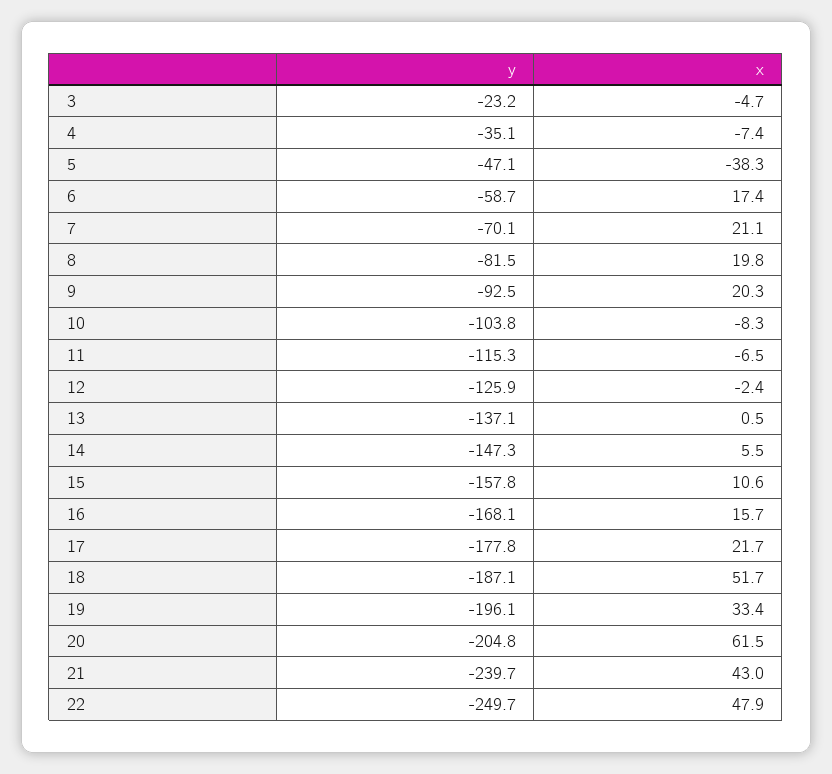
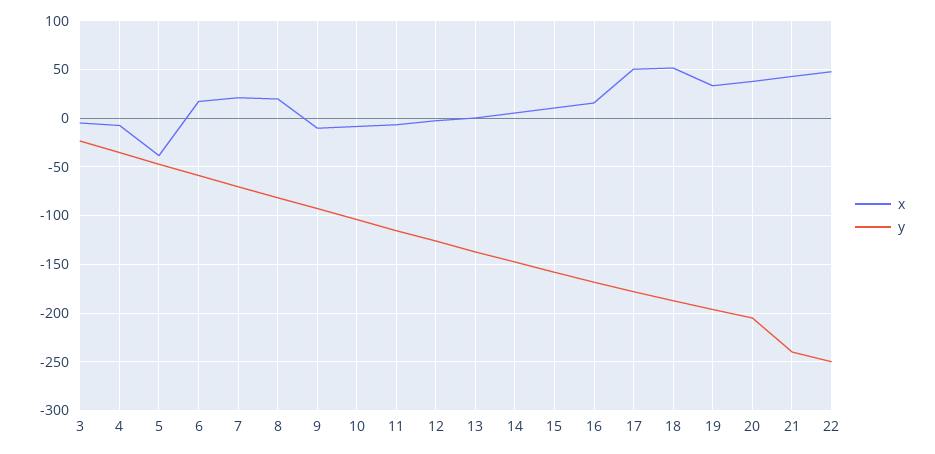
  {
    "y": {
      "3": -23.2,
      "4": -35.1,
      "5": -47.1,
      "6": -58.7,
      "7": -70.1,
      "8": -81.5,
      "9": -92.5,
      "10": -103.8,
      "11": -115.3,
      "12": -125.9,
      "13": -137.1,
      "14": -147.3,
      "15": -157.8,
      "16": -168.1,
      "17": -177.8,
      "18": -187.1,
      "19": -196.1,
      "20": -204.8,
      "21": -239.7,
      "22": -249.7
    },
    "x": {
      "3": -4.7,
      "4": -7.4,
      "5": -38.3,
      "6": 17.4,
      "7": 21.1,
      "8": 19.8,
-     "9": 20.3,
+     "9": -10,
      "10": -8.3,
      "11": -6.5,
      "12": -2.4,
      "13": 0.5,
      "14": 5.5,
      "15": 10.6,
      "16": 15.7,
-     "17": 21.7,
+     "17": 50,
      "18": 51.7,
      "19": 33.4,
-     "20": 61.5,
+     "20": 40,
      "21": 43,
      "22": 47.9
    }
  }

